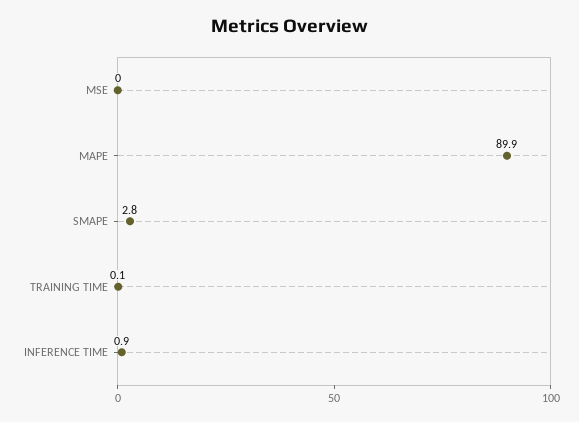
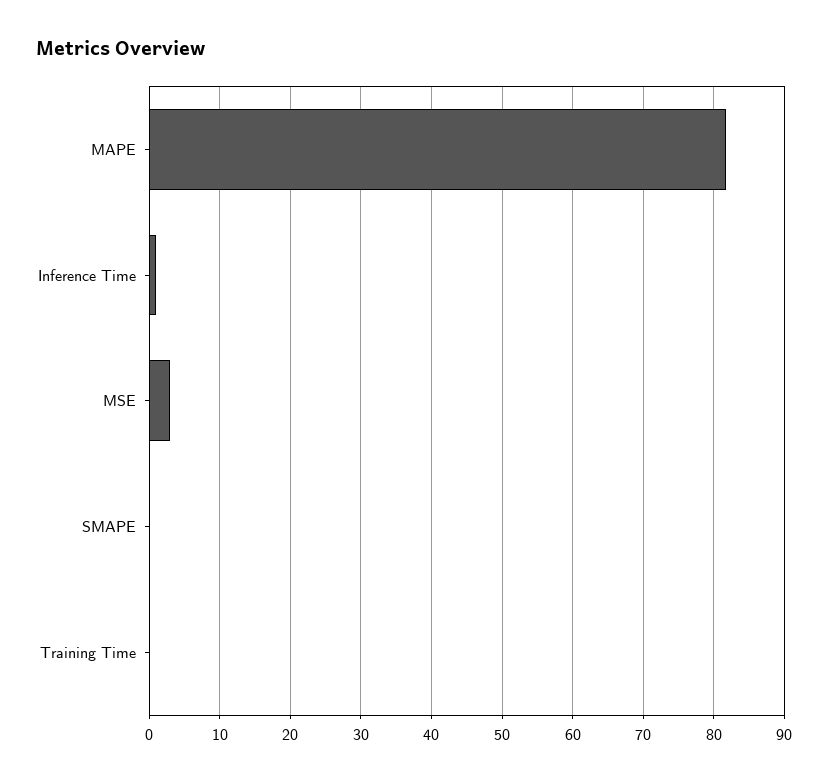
  {
-   "MSE": 0,
+   "MSE": 3,
-   "MAPE": 89.9,
+   "MAPE": 82,
-   "SMAPE": 2.8,
+   "SMAPE": 0,
    "TRAINING TIME": 0.1,
    "INFERENCE TIME": 0.9
  }

